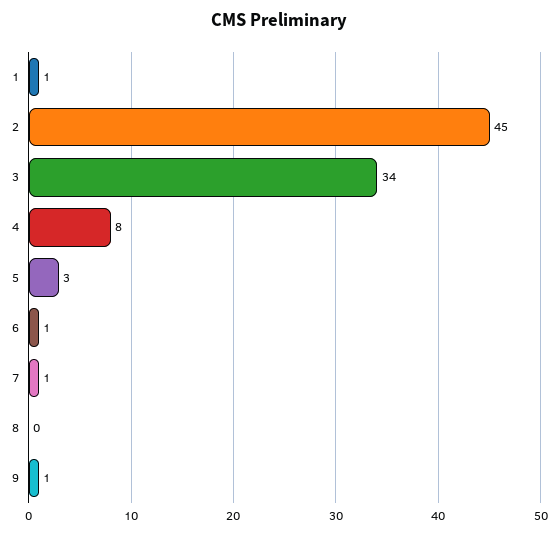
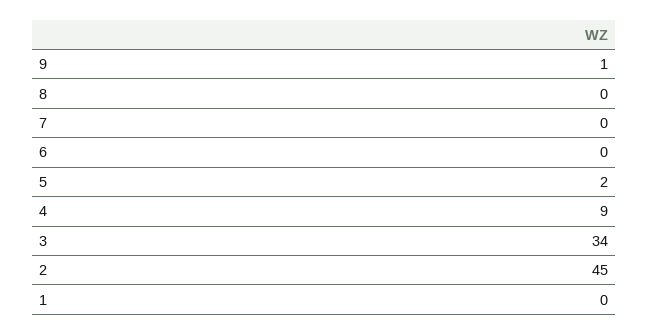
  {
-   "1": 1,
+   "1": 0,
    "2": 45,
    "3": 34,
-   "4": 8,
+   "4": 9,
-   "5": 3,
+   "5": 2,
-   "6": 1,
+   "6": 0,
-   "7": 1,
+   "7": 0,
    "8": 0,
    "9": 1
  }

